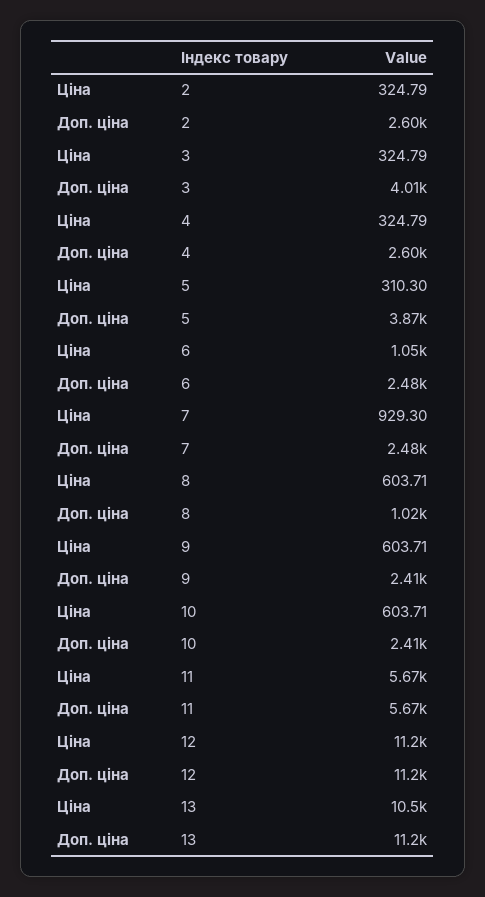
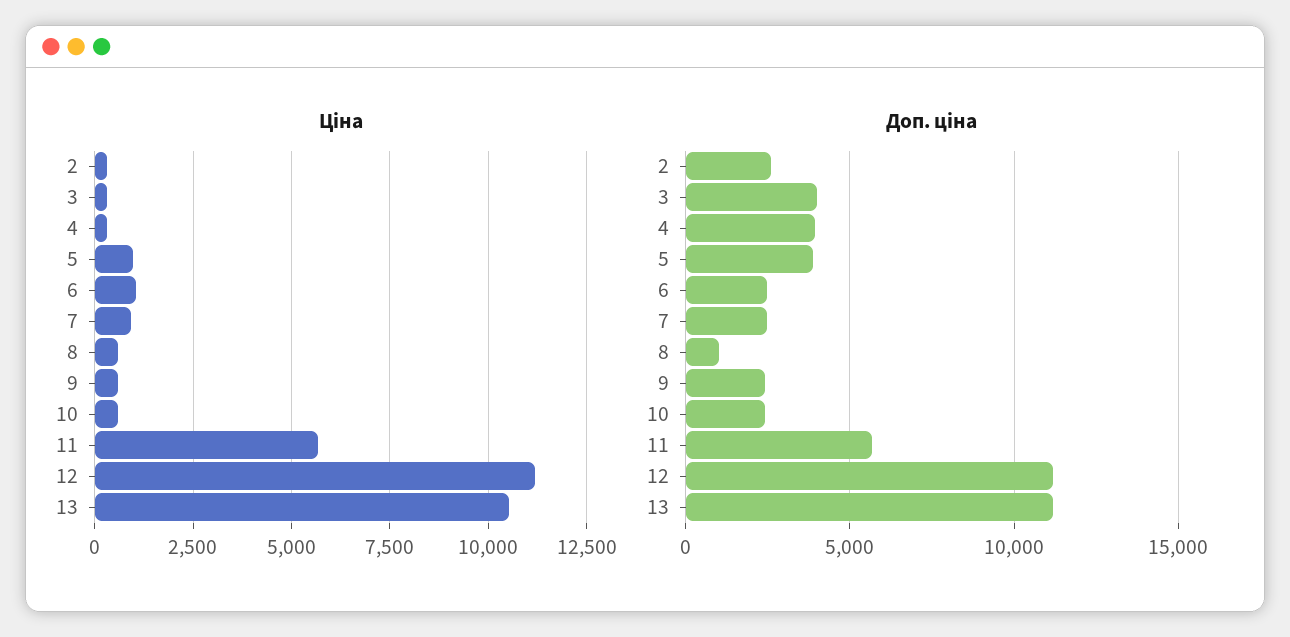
  {
    "Ціна": {
      "2": 324.79,
      "3": 324.79,
      "4": 324.79,
-     "5": 310.3,
+     "5": 1000,
      "6": 1050,
      "7": 929.3,
      "8": 603.71,
      "9": 603.71,
      "10": 603.71,
      "11": 5670,
      "12": 11200,
      "13": 10500
    },
    "Доп. ціна": {
      "2": 2600,
      "3": 4010,
-     "4": 2600,
+     "4": 4000,
      "5": 3870,
      "6": 2480,
      "7": 2480,
      "8": 1020,
      "9": 2410,
      "10": 2410,
      "11": 5670,
      "12": 11200,
      "13": 11200
    }
  }

